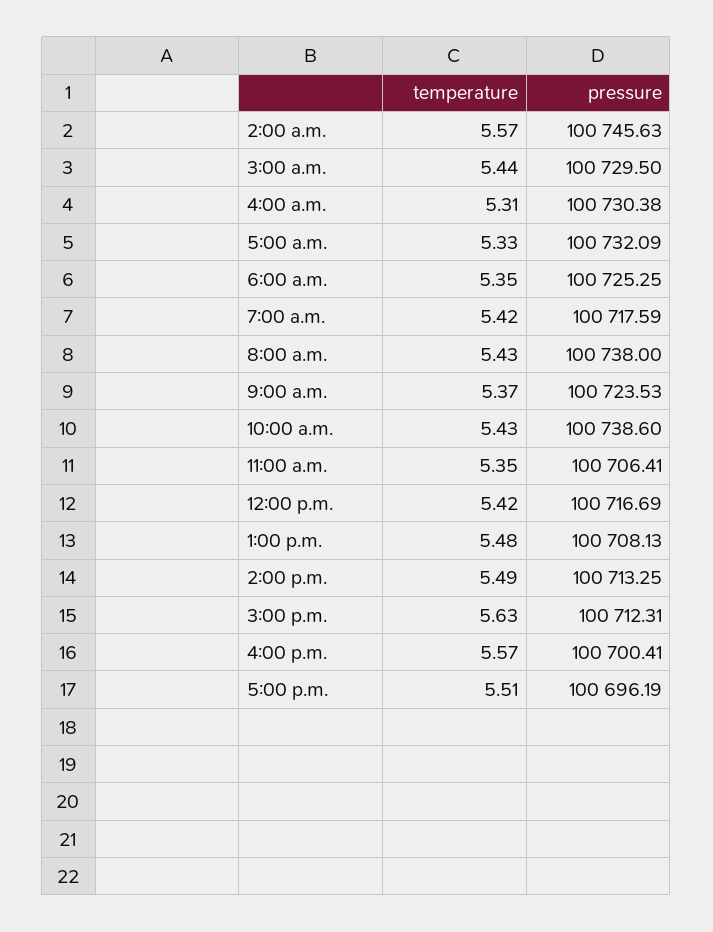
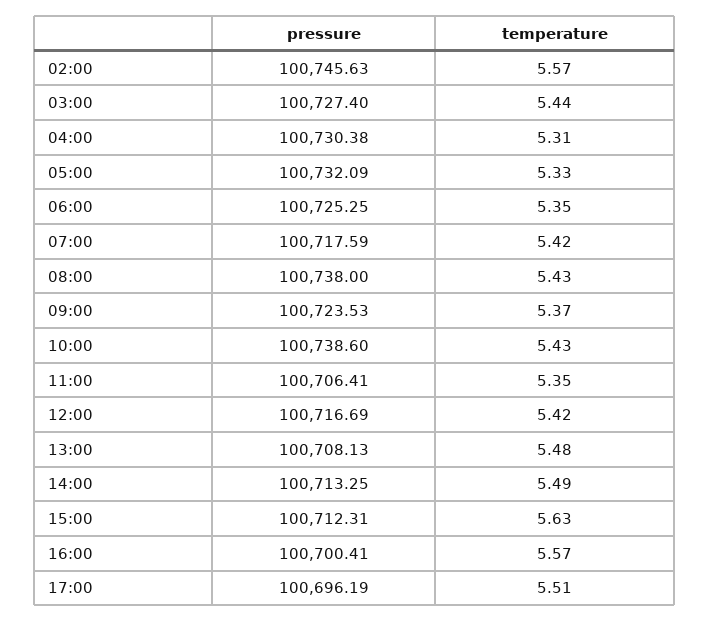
  {
    "temperature": {
      "2:00 a.m.": 5.57,
      "3:00 a.m.": 5.44,
      "4:00 a.m.": 5.31,
      "5:00 a.m.": 5.33,
      "6:00 a.m.": 5.35,
      "7:00 a.m.": 5.42,
      "8:00 a.m.": 5.43,
      "9:00 a.m.": 5.37,
      "10:00 a.m.": 5.43,
      "11:00 a.m.": 5.35,
      "12:00 p.m.": 5.42,
      "1:00 p.m.": 5.48,
      "2:00 p.m.": 5.49,
      "3:00 p.m.": 5.63,
      "4:00 p.m.": 5.57,
      "5:00 p.m.": 5.51
    },
    "pressure": {
      "2:00 a.m.": 100745.63,
-     "3:00 a.m.": 100729.5,
+     "3:00 a.m.": 100727.4,
      "4:00 a.m.": 100730.38,
      "5:00 a.m.": 100732.09,
      "6:00 a.m.": 100725.25,
      "7:00 a.m.": 100717.59,
      "8:00 a.m.": 100738,
      "9:00 a.m.": 100723.53,
      "10:00 a.m.": 100738.6,
      "11:00 a.m.": 100706.41,
      "12:00 p.m.": 100716.69,
      "1:00 p.m.": 100708.13,
      "2:00 p.m.": 100713.25,
      "3:00 p.m.": 100712.31,
      "4:00 p.m.": 100700.41,
      "5:00 p.m.": 100696.19
    }
  }

